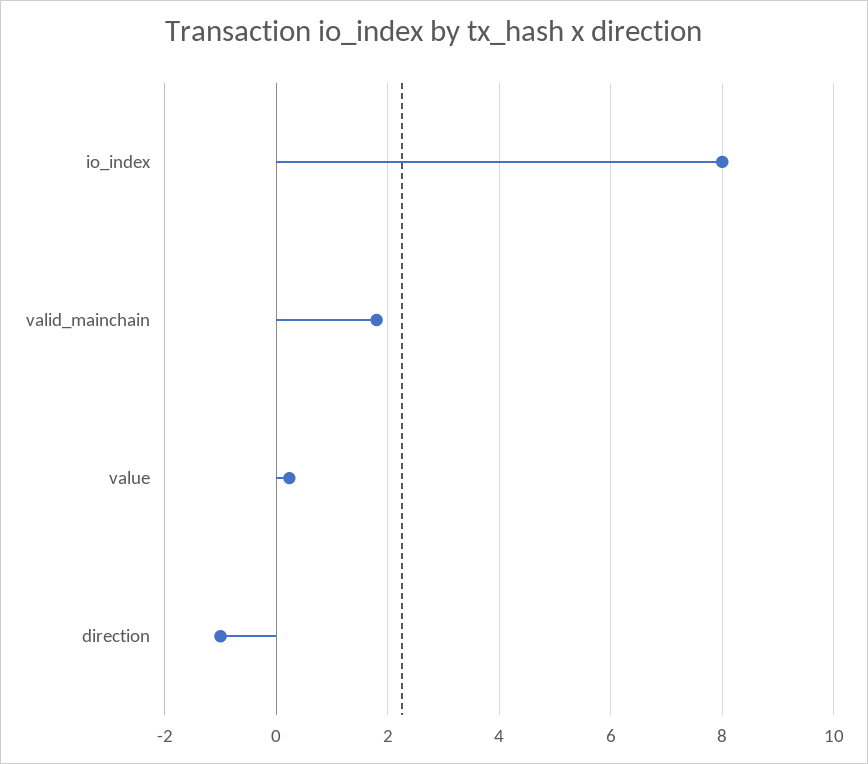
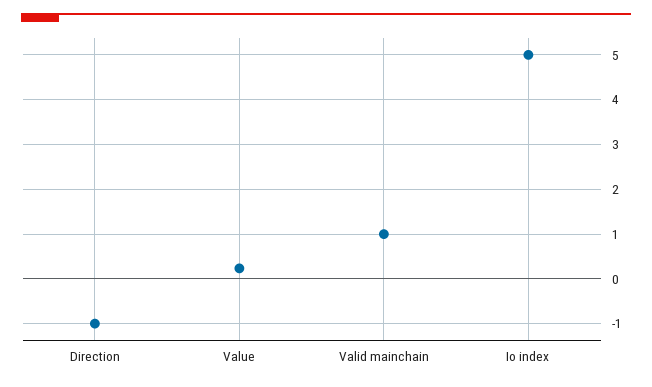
  {
-   "io_index": 8,
+   "io_index": 5,
-   "valid_mainchain": 1.8,
+   "valid_mainchain": 1,
    "value": 0.2,
    "direction": -1
  }

